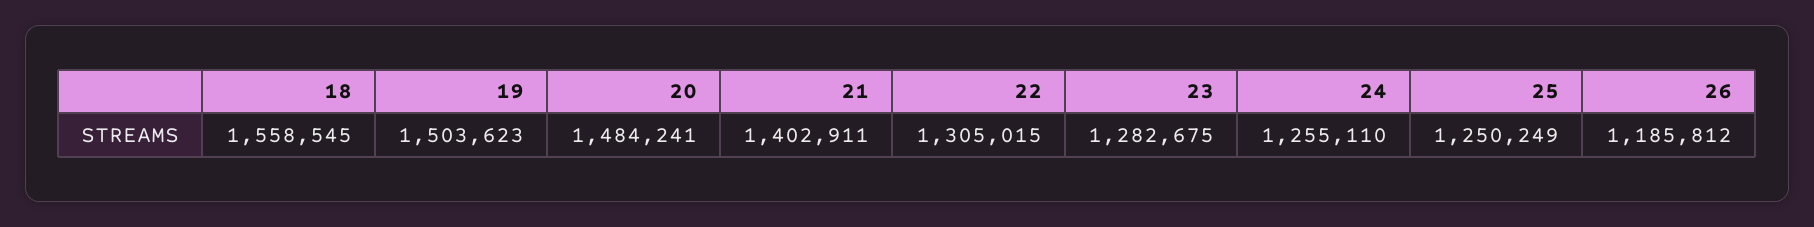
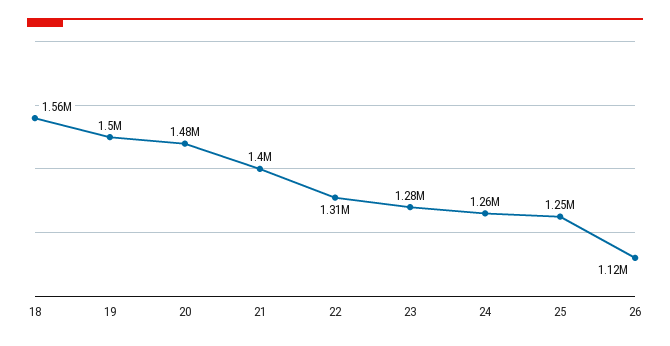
  {
    "18": 1558545,
    "19": 1503623,
    "20": 1484241,
    "21": 1402911,
    "22": 1305015,
    "23": 1282675,
    "24": 1255110,
    "25": 1250249,
-   "26": 1185812
+   "26": 1120000
  }

